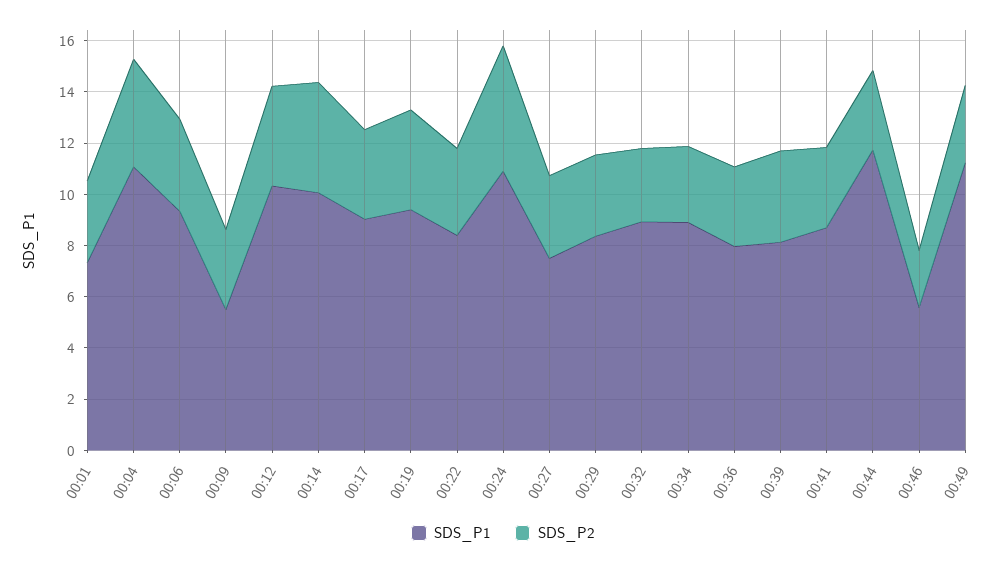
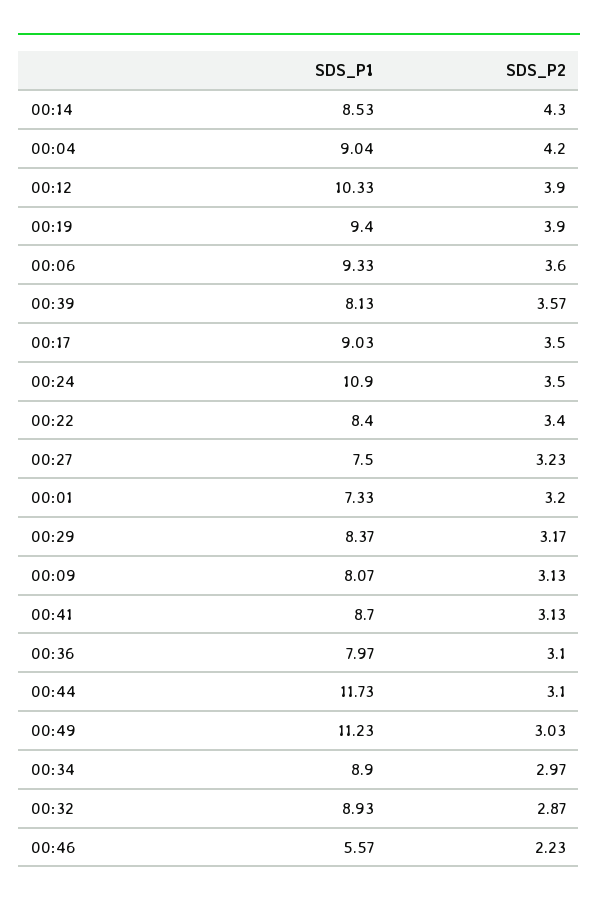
  {
    "SDS_P1": {
      "00:01": 7.33,
-     "00:04": 11,
+     "00:04": 9.04,
      "00:06": 9.33,
-     "00:09": 5.5,
+     "00:09": 8.07,
      "00:12": 10.33,
-     "00:14": 10,
+     "00:14": 8.53,
      "00:17": 9.03,
      "00:19": 9.4,
      "00:22": 8.4,
      "00:24": 10.9,
      "00:27": 7.5,
      "00:29": 8.37,
      "00:32": 8.93,
      "00:34": 8.9,
      "00:36": 7.97,
      "00:39": 8.13,
      "00:41": 8.7,
      "00:44": 11.73,
      "00:46": 5.57,
      "00:49": 11.23
    },
    "SDS_P2": {
      "00:01": 3.2,
      "00:04": 4.2,
      "00:06": 3.6,
      "00:09": 3.13,
      "00:12": 3.9,
      "00:14": 4.3,
      "00:17": 3.5,
      "00:19": 3.9,
      "00:22": 3.4,
-     "00:24": 5,
+     "00:24": 3.5,
      "00:27": 3.23,
      "00:29": 3.17,
      "00:32": 2.87,
      "00:34": 2.97,
      "00:36": 3.1,
      "00:39": 3.57,
      "00:41": 3.13,
      "00:44": 3.1,
      "00:46": 2.23,
      "00:49": 3.03
    }
  }

